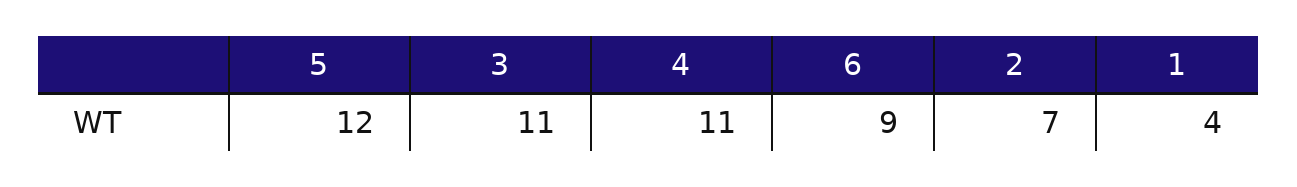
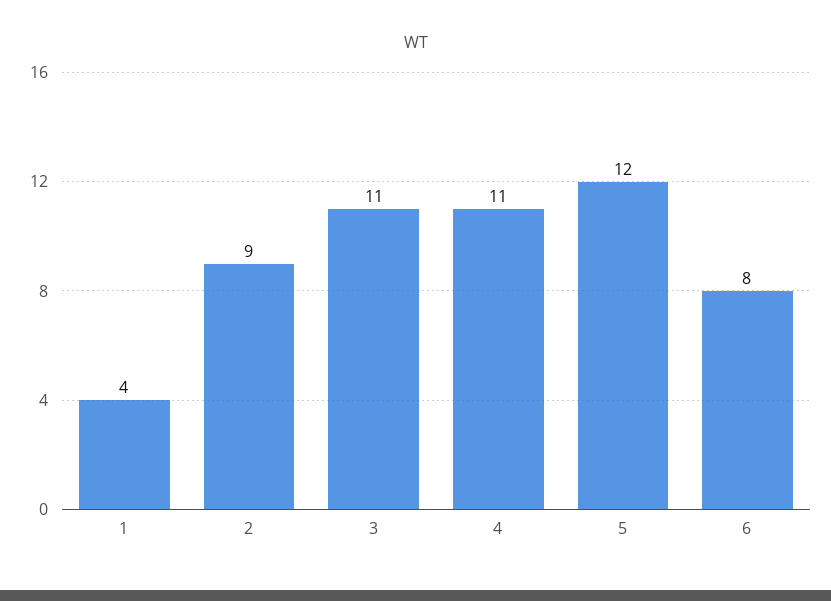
  {
    "5": 12,
    "3": 11,
    "4": 11,
-   "6": 9,
+   "6": 8,
-   "2": 7,
+   "2": 9,
    "1": 4
  }

